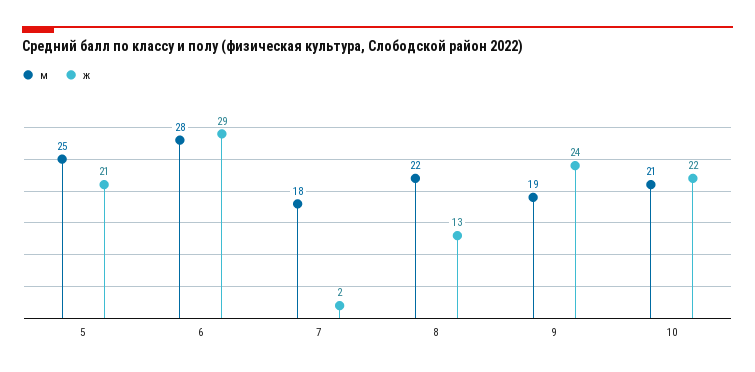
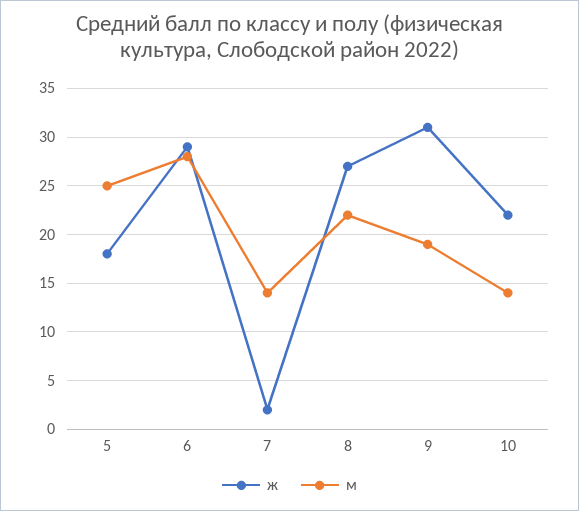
  {
    "м": {
      "5": 25,
      "6": 28,
-     "7": 18,
+     "7": 14,
      "8": 22,
      "9": 19,
-     "10": 21
+     "10": 14
    },
    "ж": {
-     "5": 21,
+     "5": 18,
      "6": 29,
      "7": 2,
-     "8": 13,
+     "8": 27,
-     "9": 24,
+     "9": 31,
      "10": 22
    }
  }

